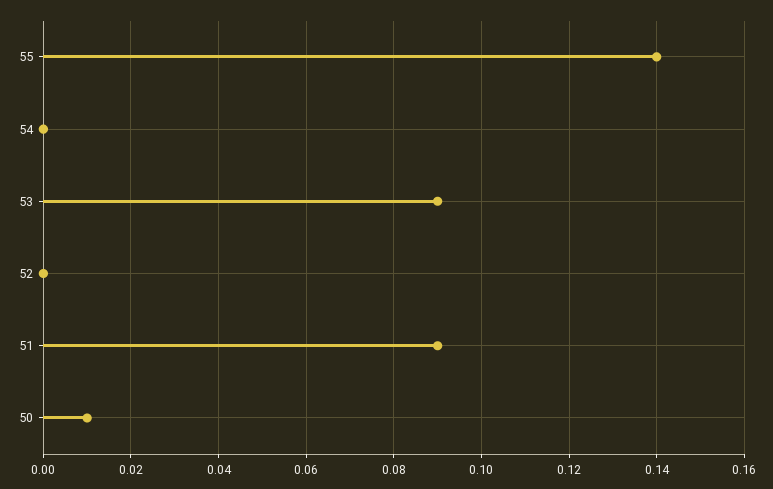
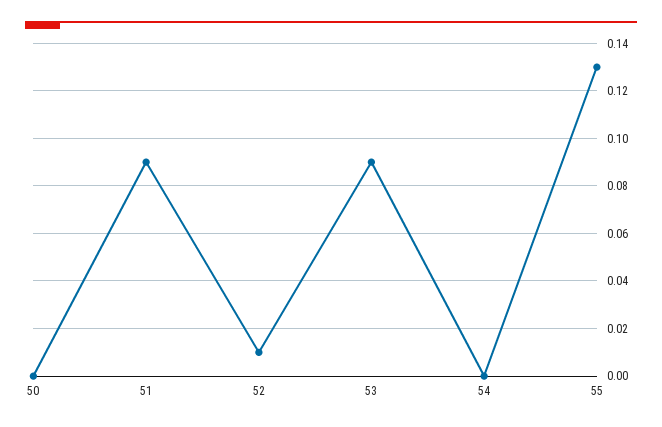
  {
-   "55": 0.14,
+   "55": 0.13,
    "54": 0,
    "53": 0.09,
-   "52": 0,
+   "52": 0.01,
    "51": 0.09,
-   "50": 0.01
+   "50": 0
  }

